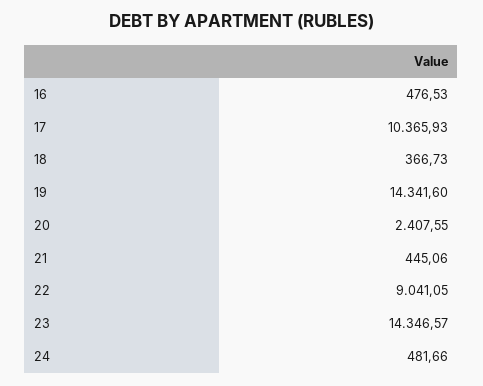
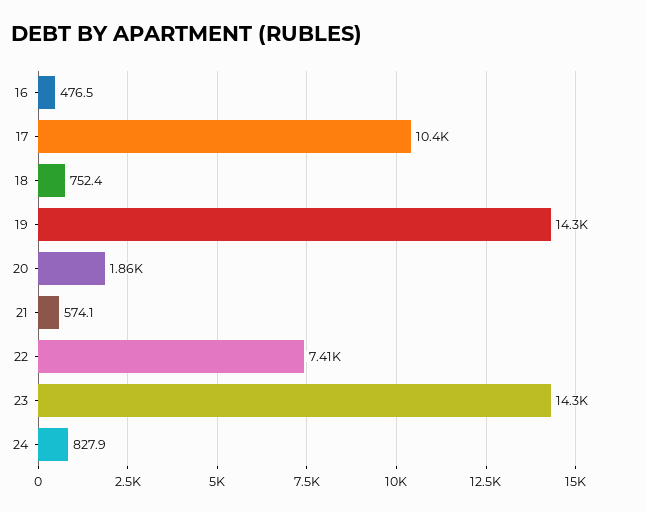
  {
    "16": 476.53,
    "17": 10365.93,
-   "18": 366.73,
+   "18": 752.4,
    "19": 14341.6,
-   "20": 2407.55,
+   "20": 1860,
-   "21": 445.06,
+   "21": 574.1,
-   "22": 9041.05,
+   "22": 7410,
    "23": 14346.57,
-   "24": 481.66
+   "24": 827.9
  }

